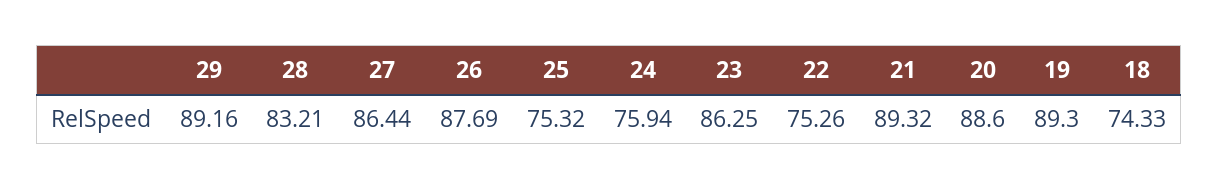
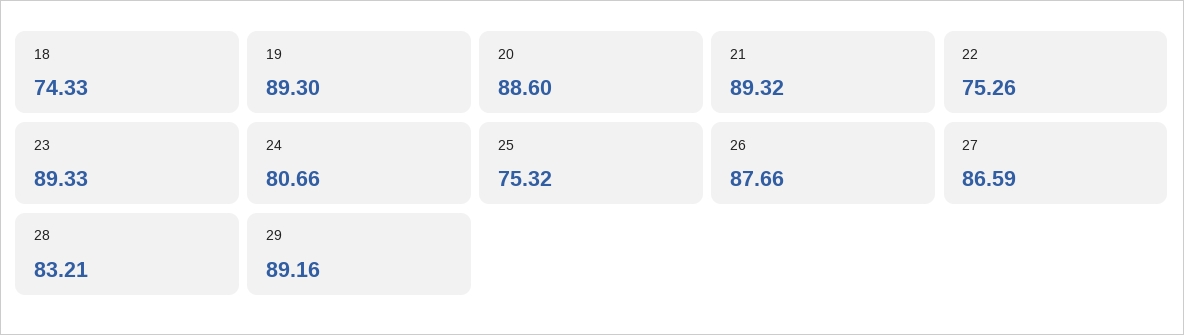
  {
    "29": 89.16,
    "28": 83.21,
-   "27": 86.44,
+   "27": 86.59,
-   "26": 87.69,
+   "26": 87.66,
    "25": 75.32,
-   "24": 75.94,
+   "24": 80.66,
-   "23": 86.25,
+   "23": 89.33,
    "22": 75.26,
    "21": 89.32,
    "20": 88.6,
    "19": 89.3,
    "18": 74.33
  }

